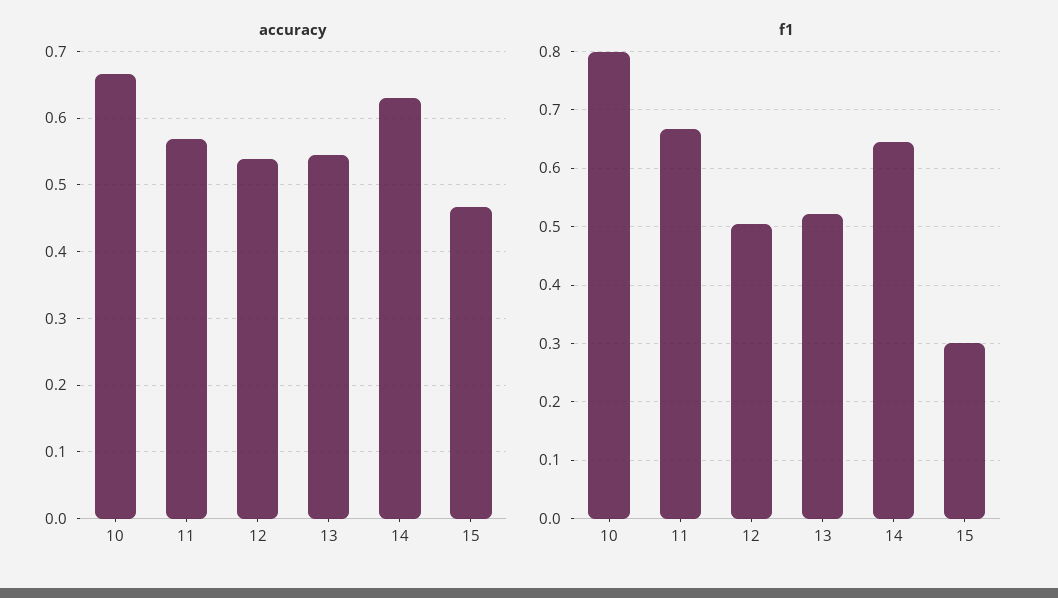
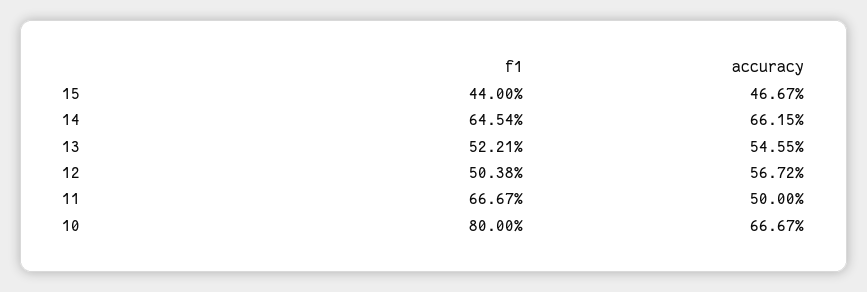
  {
    "accuracy": {
      "10": 0.6667,
-     "11": 0.57,
+     "11": 0.5,
-     "12": 0.54,
+     "12": 0.5672,
      "13": 0.5455,
-     "14": 0.63,
+     "14": 0.6615,
      "15": 0.4667
    },
    "f1": {
      "10": 0.8,
      "11": 0.6667,
      "12": 0.5038,
      "13": 0.5221,
      "14": 0.6454,
-     "15": 0.3
+     "15": 0.44
    }
  }

